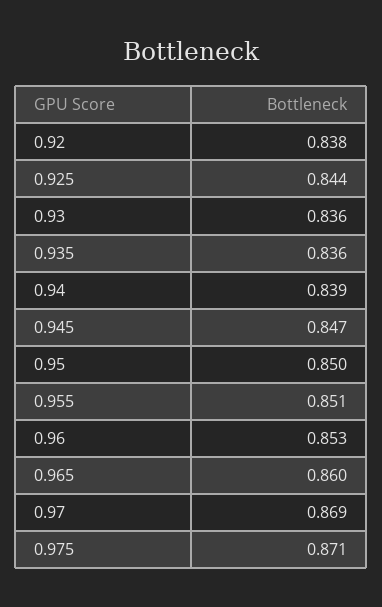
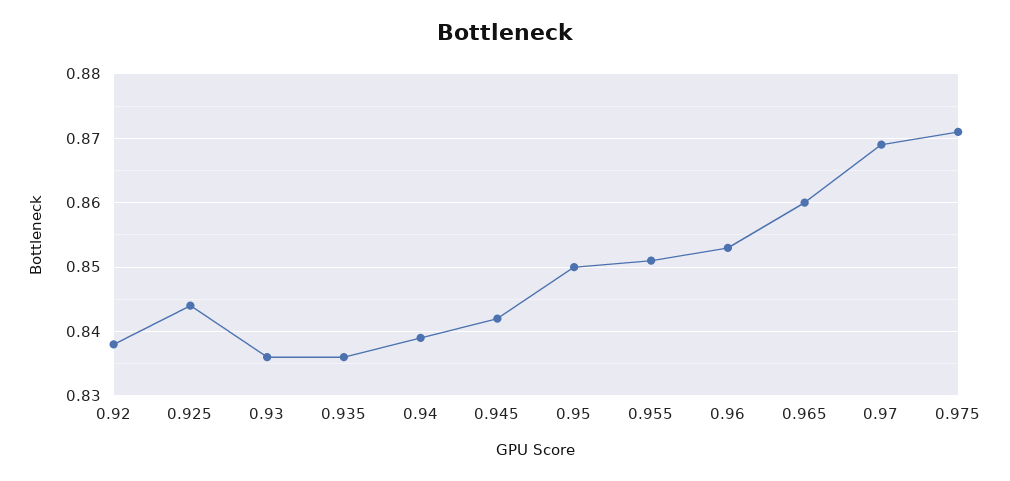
  {
    "0.92": 0.838,
    "0.925": 0.844,
    "0.93": 0.836,
    "0.935": 0.836,
    "0.94": 0.839,
-   "0.945": 0.847,
+   "0.945": 0.842,
    "0.95": 0.85,
    "0.955": 0.851,
    "0.96": 0.853,
    "0.965": 0.86,
    "0.97": 0.869,
    "0.975": 0.871
  }

